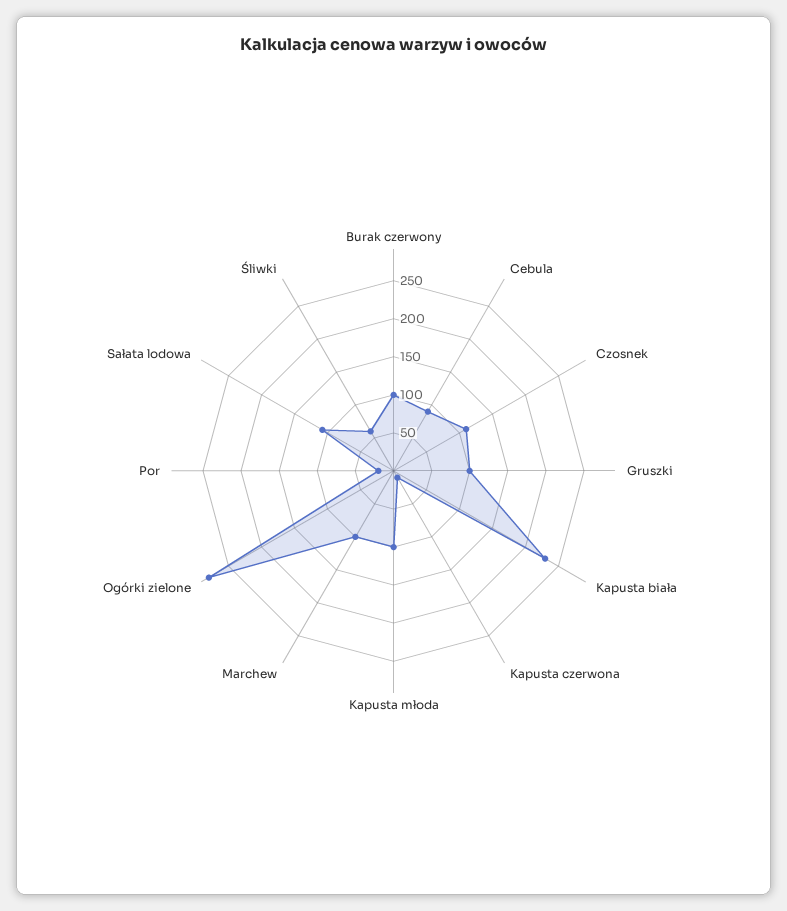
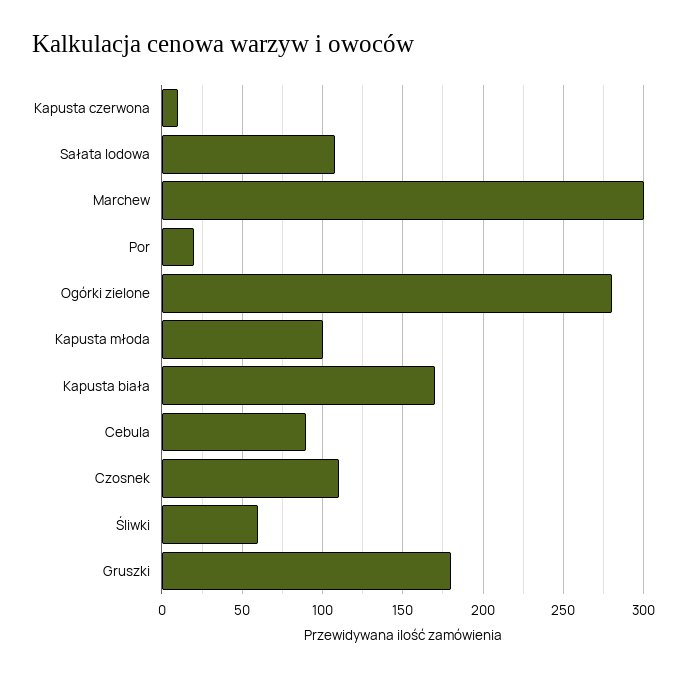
  {
-   "Burak czerwony": 100,
    "Cebula": 90,
    "Czosnek": 110,
-   "Gruszki": 100,
+   "Gruszki": 180,
-   "Kapusta biała": 225,
+   "Kapusta biała": 170,
    "Kapusta czerwona": 10,
    "Kapusta młoda": 100,
-   "Marchew": 100,
+   "Marchew": 300,
    "Ogórki zielone": 280,
    "Por": 20,
    "Sałata lodowa": 110,
    "Śliwki": 60
  }

